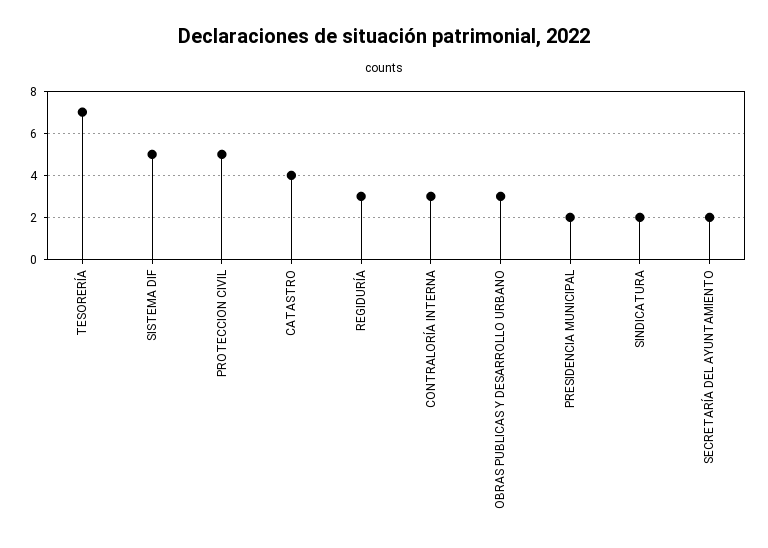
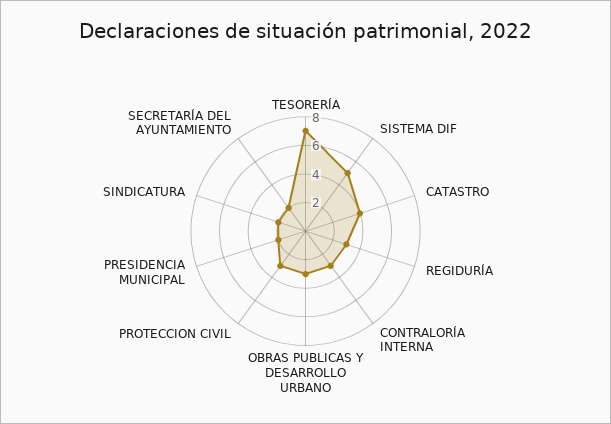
  {
    "TESORERÍA": 7,
    "SISTEMA DIF": 5,
-   "PROTECCION CIVIL": 5,
+   "PROTECCION CIVIL": 3,
    "CATASTRO": 4,
    "REGIDURÍA": 3,
    "CONTRALORÍA INTERNA": 3,
    "OBRAS PUBLICAS Y DESARROLLO URBANO": 3,
    "PRESIDENCIA MUNICIPAL": 2,
    "SINDICATURA": 2,
    "SECRETARÍA DEL AYUNTAMIENTO": 2
  }

